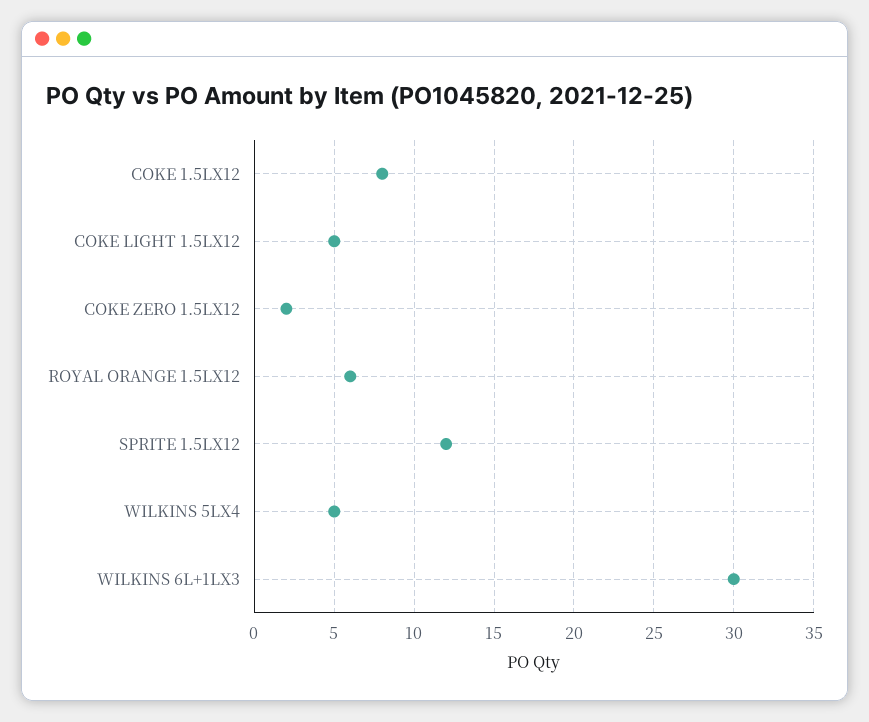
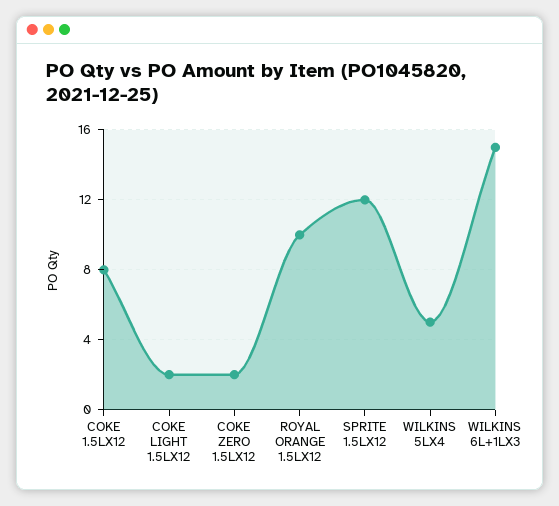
  {
    "COKE 1.5LX12": 8,
-   "COKE LIGHT 1.5LX12": 5,
+   "COKE LIGHT 1.5LX12": 2,
    "COKE ZERO 1.5LX12": 2,
-   "ROYAL ORANGE 1.5LX12": 6,
+   "ROYAL ORANGE 1.5LX12": 10,
    "SPRITE 1.5LX12": 12,
    "WILKINS 5LX4": 5,
-   "WILKINS 6L+1LX3": 30
+   "WILKINS 6L+1LX3": 15
  }

